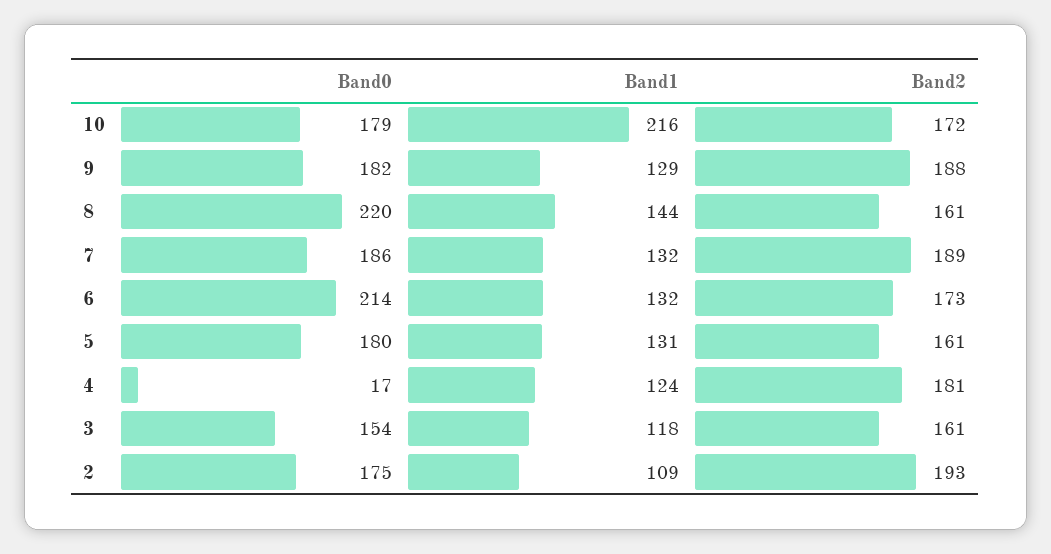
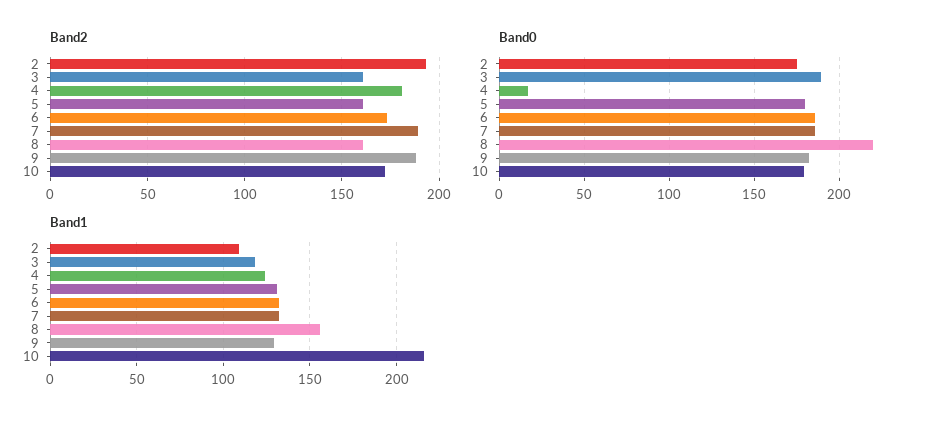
  {
    "Band0": {
      "10": 179,
      "9": 182,
      "8": 220,
      "7": 186,
-     "6": 214,
+     "6": 185,
      "5": 180,
      "4": 17,
-     "3": 154,
+     "3": 190,
      "2": 175
    },
    "Band1": {
      "10": 216,
      "9": 129,
-     "8": 144,
+     "8": 155,
      "7": 132,
      "6": 132,
      "5": 131,
      "4": 124,
      "3": 118,
      "2": 109
    },
    "Band2": {
      "10": 172,
      "9": 188,
      "8": 161,
      "7": 189,
      "6": 173,
      "5": 161,
      "4": 181,
      "3": 161,
      "2": 193
    }
  }

